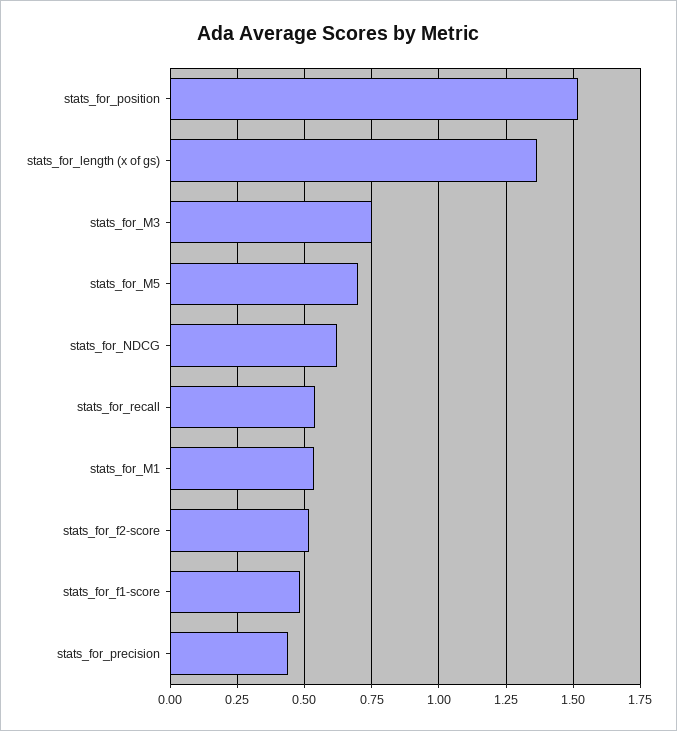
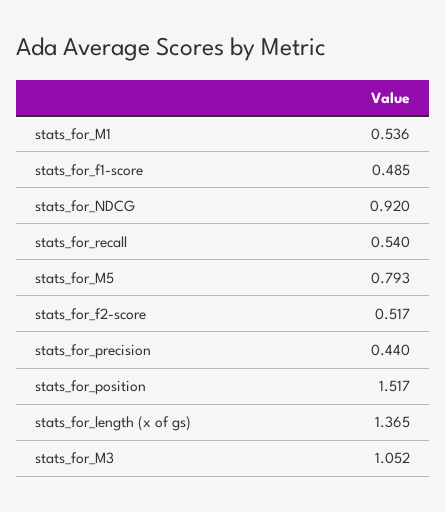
  {
    "stats_for_position": 1.517,
    "stats_for_length (x of gs)": 1.365,
-   "stats_for_M3": 0.75,
+   "stats_for_M3": 1.052,
-   "stats_for_M5": 0.7,
+   "stats_for_M5": 0.793,
-   "stats_for_NDCG": 0.625,
+   "stats_for_NDCG": 0.92,
    "stats_for_recall": 0.54,
    "stats_for_M1": 0.536,
    "stats_for_f2-score": 0.517,
    "stats_for_f1-score": 0.485,
    "stats_for_precision": 0.44
  }

